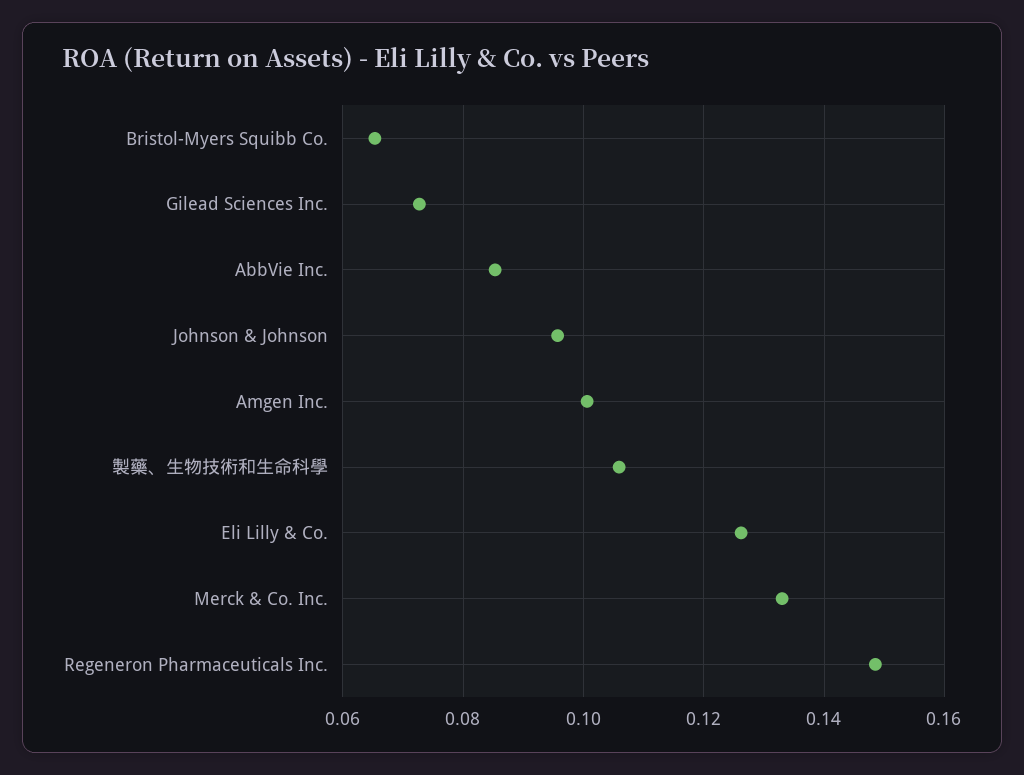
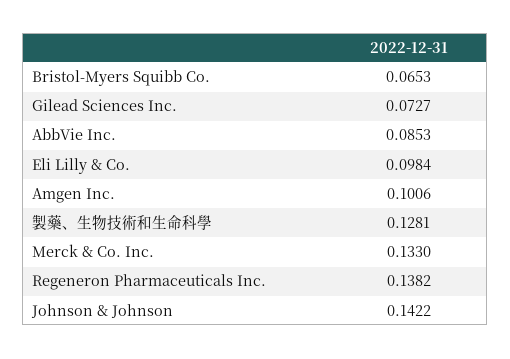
  {
    "Bristol-Myers Squibb Co.": 0.0653,
    "Gilead Sciences Inc.": 0.0727,
    "AbbVie Inc.": 0.0853,
-   "Johnson & Johnson": 0.096,
+   "Johnson & Johnson": 0.1422,
    "Amgen Inc.": 0.1006,
-   "製藥、生物技術和生命科學": 0.106,
+   "製藥、生物技術和生命科學": 0.1281,
-   "Eli Lilly & Co.": 0.126,
+   "Eli Lilly & Co.": 0.0984,
    "Merck & Co. Inc.": 0.133,
-   "Regeneron Pharmaceuticals Inc.": 0.148
+   "Regeneron Pharmaceuticals Inc.": 0.1382
  }

